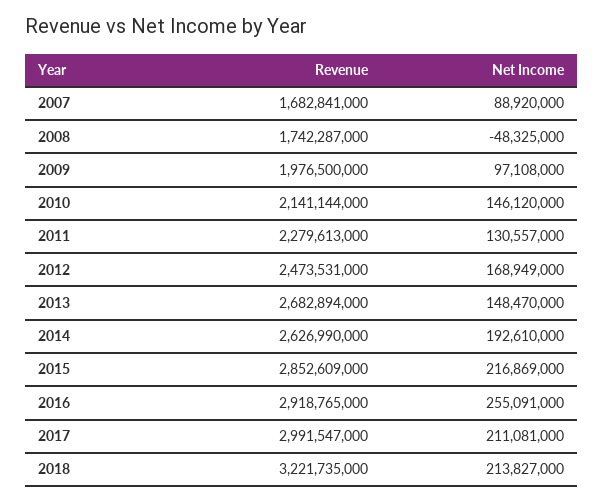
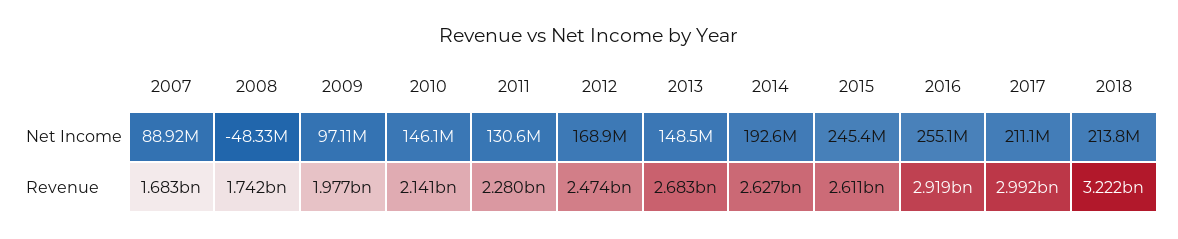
  {
    "Revenue": {
      "2007": 1682841000,
      "2008": 1742287000,
      "2009": 1976500000,
      "2010": 2141144000,
      "2011": 2279613000,
      "2012": 2473531000,
      "2013": 2682894000,
      "2014": 2626990000,
-     "2015": 2852609000,
+     "2015": 2611000000,
      "2016": 2918765000,
      "2017": 2991547000,
      "2018": 3221735000
    },
    "Net Income": {
      "2007": 88920000,
      "2008": -48325000,
      "2009": 97108000,
      "2010": 146120000,
      "2011": 130557000,
      "2012": 168949000,
      "2013": 148470000,
      "2014": 192610000,
-     "2015": 216869000,
+     "2015": 245400000,
      "2016": 255091000,
      "2017": 211081000,
      "2018": 213827000
    }
  }

